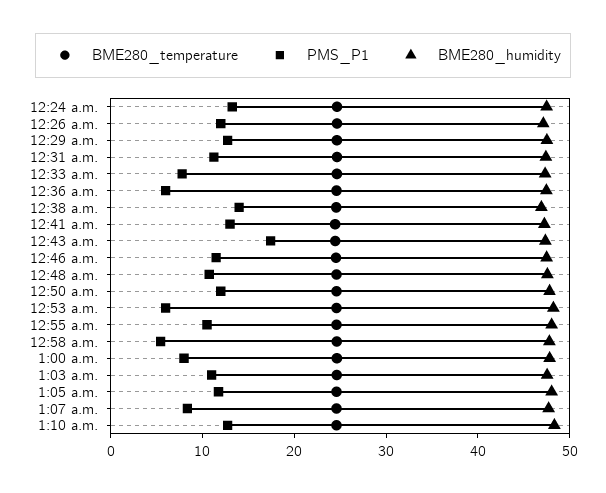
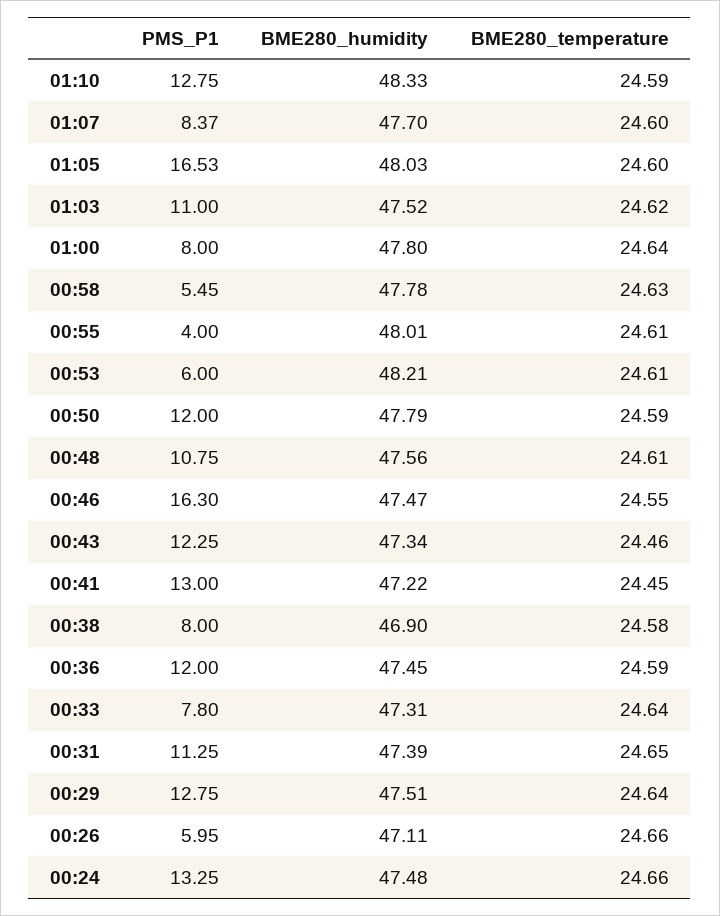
  {
    "BME280_temperature": {
      "12:24 a.m.": 24.66,
      "12:26 a.m.": 24.66,
      "12:29 a.m.": 24.64,
      "12:31 a.m.": 24.65,
      "12:33 a.m.": 24.64,
      "12:36 a.m.": 24.59,
      "12:38 a.m.": 24.58,
      "12:41 a.m.": 24.45,
      "12:43 a.m.": 24.46,
      "12:46 a.m.": 24.55,
      "12:48 a.m.": 24.61,
      "12:50 a.m.": 24.59,
      "12:53 a.m.": 24.61,
      "12:55 a.m.": 24.61,
      "12:58 a.m.": 24.63,
      "1:00 a.m.": 24.64,
      "1:03 a.m.": 24.62,
      "1:05 a.m.": 24.6,
      "1:07 a.m.": 24.6,
      "1:10 a.m.": 24.59
    },
    "PMS_P1": {
      "12:24 a.m.": 13.25,
-     "12:26 a.m.": 12,
+     "12:26 a.m.": 5.95,
      "12:29 a.m.": 12.75,
      "12:31 a.m.": 11.25,
      "12:33 a.m.": 7.8,
-     "12:36 a.m.": 6,
+     "12:36 a.m.": 12,
-     "12:38 a.m.": 14,
+     "12:38 a.m.": 8,
      "12:41 a.m.": 13,
-     "12:43 a.m.": 18,
+     "12:43 a.m.": 12.25,
-     "12:46 a.m.": 12,
+     "12:46 a.m.": 16.3,
      "12:48 a.m.": 10.75,
      "12:50 a.m.": 12,
      "12:53 a.m.": 6,
-     "12:55 a.m.": 10,
+     "12:55 a.m.": 4,
      "12:58 a.m.": 5.45,
      "1:00 a.m.": 8,
      "1:03 a.m.": 11,
-     "1:05 a.m.": 12,
+     "1:05 a.m.": 16.53,
      "1:07 a.m.": 8.37,
      "1:10 a.m.": 12.75
    },
    "BME280_humidity": {
      "12:24 a.m.": 47.48,
      "12:26 a.m.": 47.11,
      "12:29 a.m.": 47.51,
      "12:31 a.m.": 47.39,
      "12:33 a.m.": 47.31,
      "12:36 a.m.": 47.45,
      "12:38 a.m.": 46.9,
      "12:41 a.m.": 47.22,
      "12:43 a.m.": 47.34,
      "12:46 a.m.": 47.47,
      "12:48 a.m.": 47.56,
      "12:50 a.m.": 47.79,
      "12:53 a.m.": 48.21,
      "12:55 a.m.": 48.01,
      "12:58 a.m.": 47.78,
      "1:00 a.m.": 47.8,
      "1:03 a.m.": 47.52,
      "1:05 a.m.": 48.03,
      "1:07 a.m.": 47.7,
      "1:10 a.m.": 48.33
    }
  }

